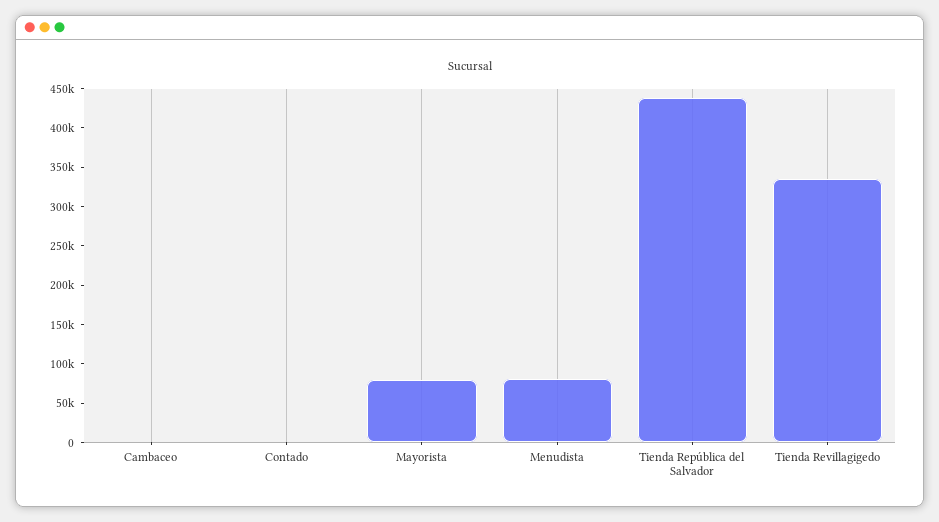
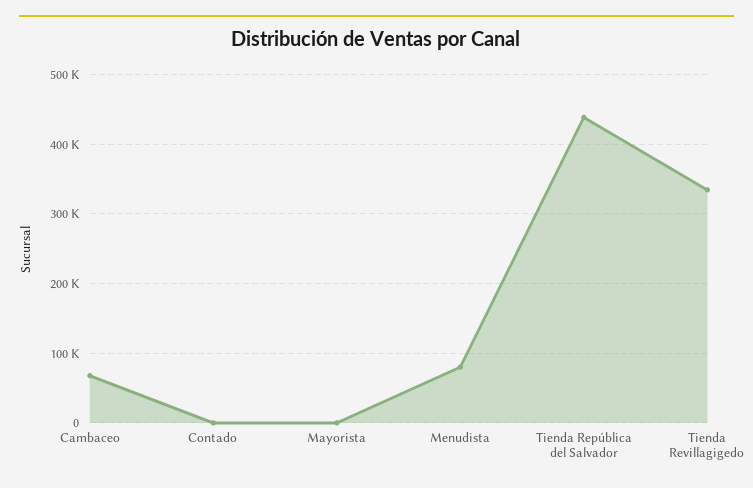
  {
-   "Cambaceo": 0,
+   "Cambaceo": 70000,
    "Contado": 0,
-   "Mayorista": 75000,
+   "Mayorista": 0,
    "Menudista": 80000,
    "Tienda República del Salvador": 440000,
    "Tienda Revillagigedo": 330000
  }

